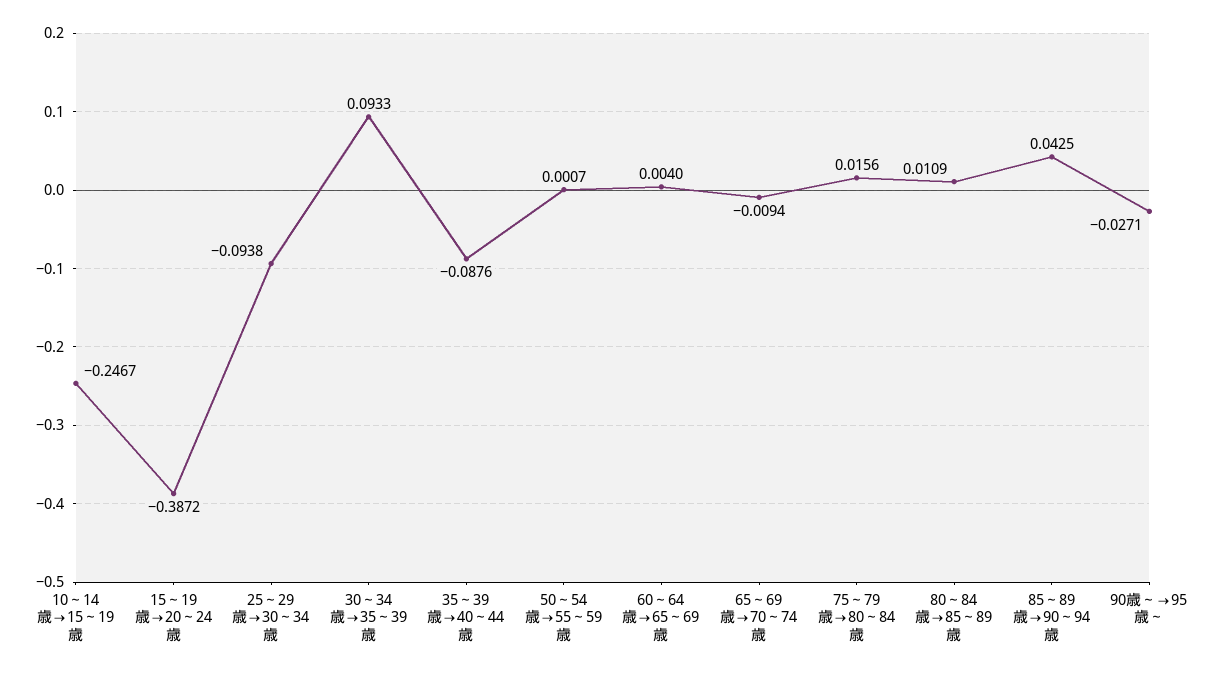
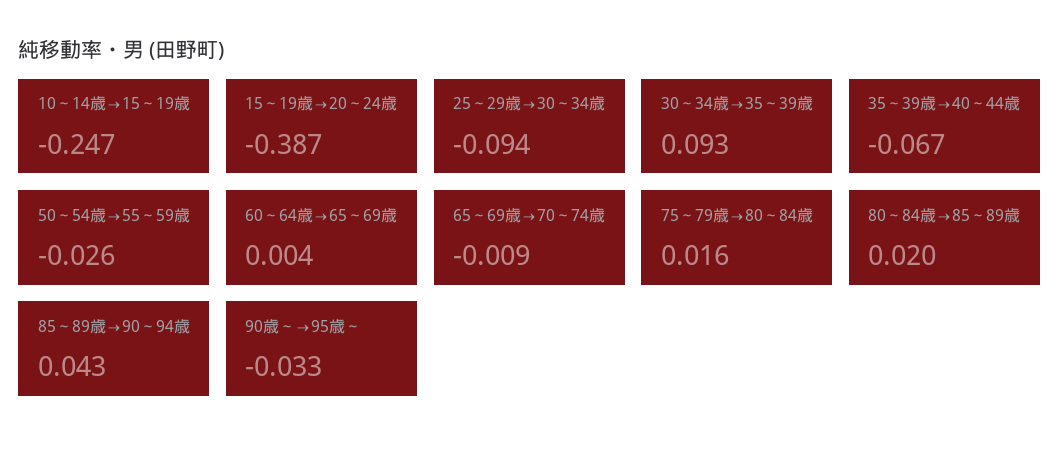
  {
    "10～14歳→15～19歳": -0.2467,
    "15～19歳→20～24歳": -0.3872,
    "25～29歳→30～34歳": -0.0938,
    "30～34歳→35～39歳": 0.0933,
-   "35～39歳→40～44歳": -0.0876,
+   "35～39歳→40～44歳": -0.067,
-   "50～54歳→55～59歳": 0.0007,
+   "50～54歳→55～59歳": -0.026,
    "60～64歳→65～69歳": 0.004,
    "65～69歳→70～74歳": -0.0094,
    "75～79歳→80～84歳": 0.0156,
-   "80～84歳→85～89歳": 0.0109,
+   "80～84歳→85～89歳": 0.02,
    "85～89歳→90～94歳": 0.0425,
-   "90歳～→95歳～": -0.0271
+   "90歳～→95歳～": -0.033
  }

